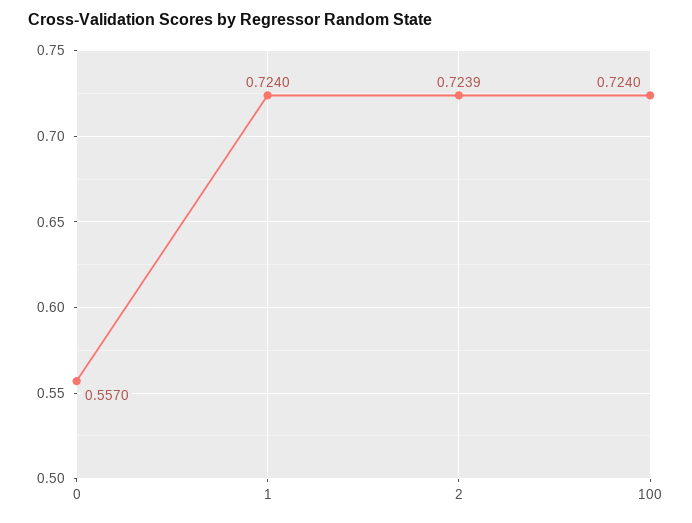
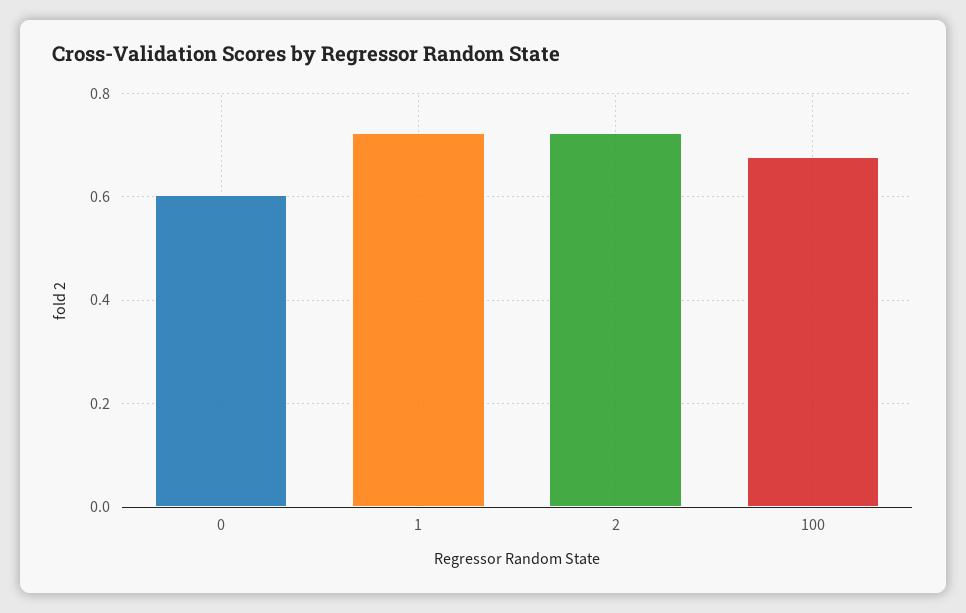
  {
-   "0": 0.557,
+   "0": 0.6,
    "1": 0.724,
    "2": 0.7239,
-   "100": 0.724
+   "100": 0.68
  }

